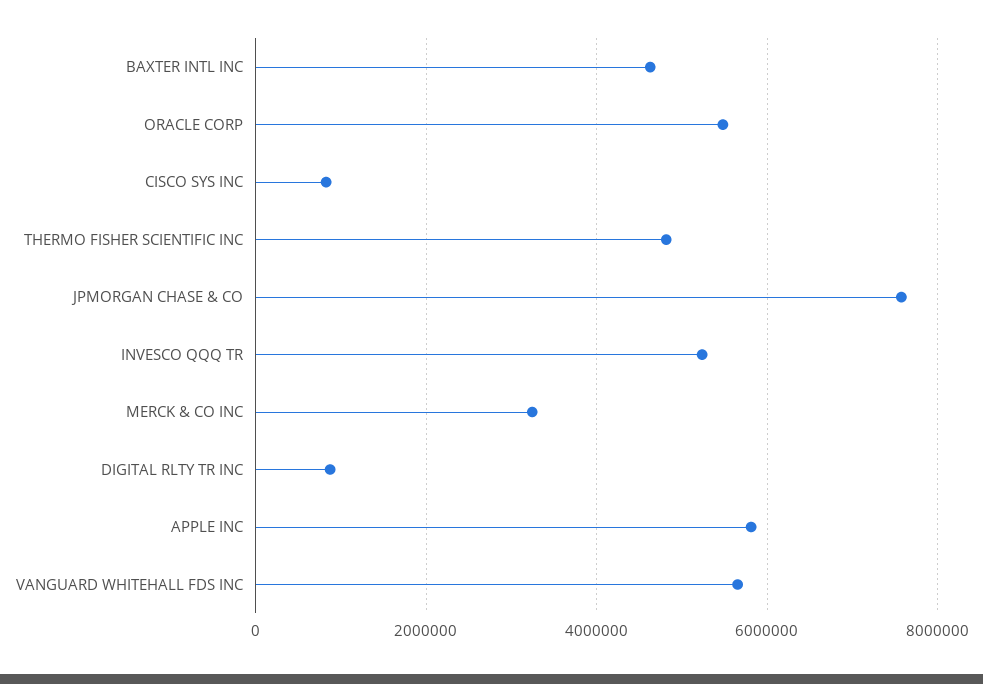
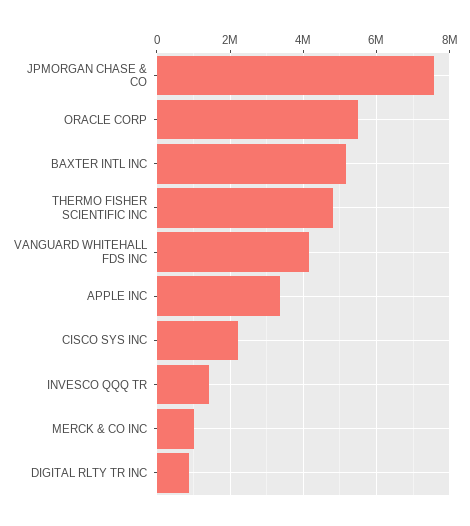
  {
-   "BAXTER INTL INC": 4600000,
+   "BAXTER INTL INC": 5200000,
    "ORACLE CORP": 5400000,
-   "CISCO SYS INC": 800000,
+   "CISCO SYS INC": 2200000,
    "THERMO FISHER SCIENTIFIC INC": 4800000,
    "JPMORGAN CHASE & CO": 7600000,
-   "INVESCO QQQ TR": 5200000,
+   "INVESCO QQQ TR": 1400000,
-   "MERCK & CO INC": 3200000,
+   "MERCK & CO INC": 1000000,
    "DIGITAL RLTY TR INC": 800000,
-   "APPLE INC": 5800000,
+   "APPLE INC": 3400000,
-   "VANGUARD WHITEHALL FDS INC": 5600000
+   "VANGUARD WHITEHALL FDS INC": 4200000
  }

